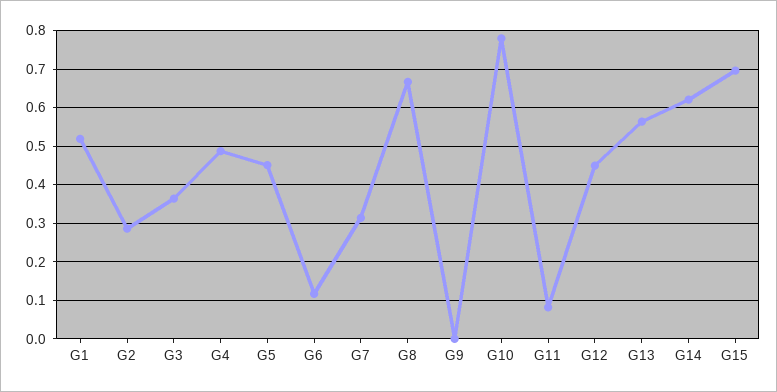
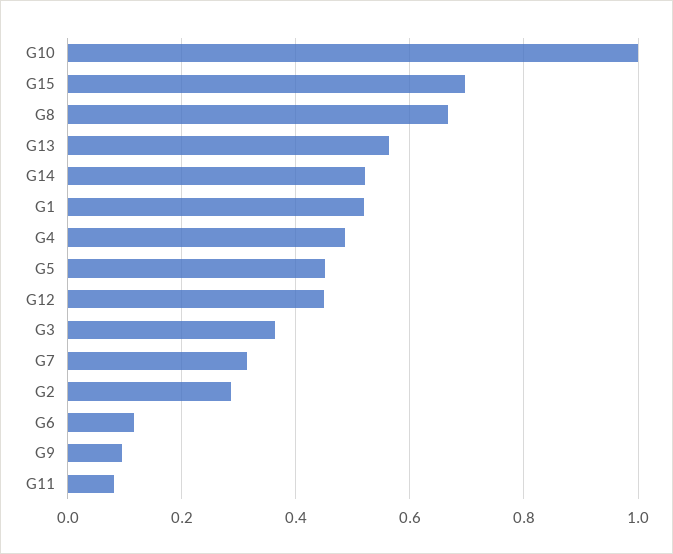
  {
    "G1": 0.52,
    "G2": 0.28,
    "G3": 0.36,
    "G4": 0.48,
    "G5": 0.46,
    "G6": 0.12,
    "G7": 0.32,
    "G8": 0.66,
-   "G9": 0,
+   "G9": 0.1,
-   "G10": 0.78,
+   "G10": 1,
    "G11": 0.08,
    "G12": 0.46,
    "G13": 0.56,
-   "G14": 0.62,
+   "G14": 0.52,
    "G15": 0.7
  }

